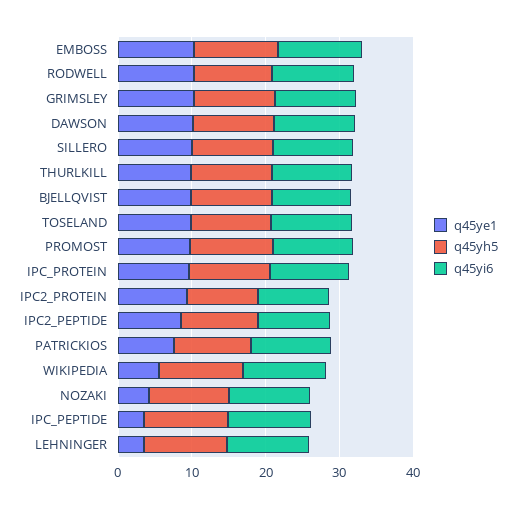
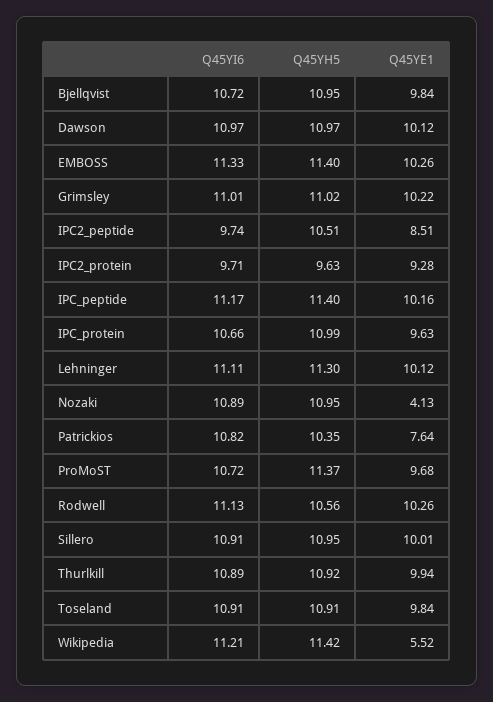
  {
    "q45ye1": {
      "EMBOSS": 10.26,
      "RODWELL": 10.26,
      "GRIMSLEY": 10.22,
      "DAWSON": 10.12,
      "SILLERO": 10.01,
      "THURLKILL": 9.94,
      "BJELLQVIST": 9.84,
      "TOSELAND": 9.84,
      "PROMOST": 9.68,
      "IPC_PROTEIN": 9.63,
      "IPC2_PROTEIN": 9.28,
      "IPC2_PEPTIDE": 8.51,
      "PATRICKIOS": 7.64,
      "WIKIPEDIA": 5.52,
      "NOZAKI": 4.13,
-     "IPC_PEPTIDE": 4,
+     "IPC_PEPTIDE": 10.16,
-     "LEHNINGER": 4
+     "LEHNINGER": 10.12
    },
    "q45yh5": {
      "EMBOSS": 11.4,
      "RODWELL": 10.56,
      "GRIMSLEY": 11.02,
      "DAWSON": 10.97,
      "SILLERO": 10.95,
      "THURLKILL": 10.92,
      "BJELLQVIST": 10.95,
      "TOSELAND": 10.91,
      "PROMOST": 11.37,
      "IPC_PROTEIN": 10.99,
      "IPC2_PROTEIN": 9.63,
      "IPC2_PEPTIDE": 10.51,
      "PATRICKIOS": 10.35,
      "WIKIPEDIA": 11.42,
      "NOZAKI": 10.95,
      "IPC_PEPTIDE": 11.4,
      "LEHNINGER": 11.3
    },
    "q45yi6": {
      "EMBOSS": 11.33,
      "RODWELL": 11.13,
      "GRIMSLEY": 11.01,
      "DAWSON": 10.97,
      "SILLERO": 10.91,
      "THURLKILL": 10.89,
      "BJELLQVIST": 10.72,
      "TOSELAND": 10.91,
      "PROMOST": 10.72,
      "IPC_PROTEIN": 10.66,
      "IPC2_PROTEIN": 9.71,
      "IPC2_PEPTIDE": 9.74,
      "PATRICKIOS": 10.82,
      "WIKIPEDIA": 11.21,
      "NOZAKI": 10.89,
      "IPC_PEPTIDE": 11.17,
      "LEHNINGER": 11.11
    }
  }

